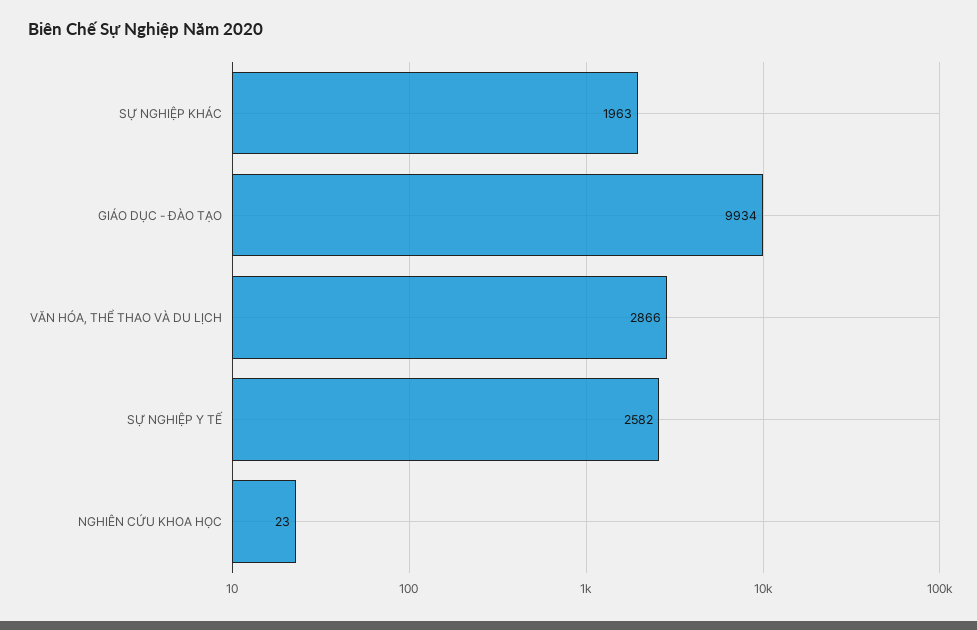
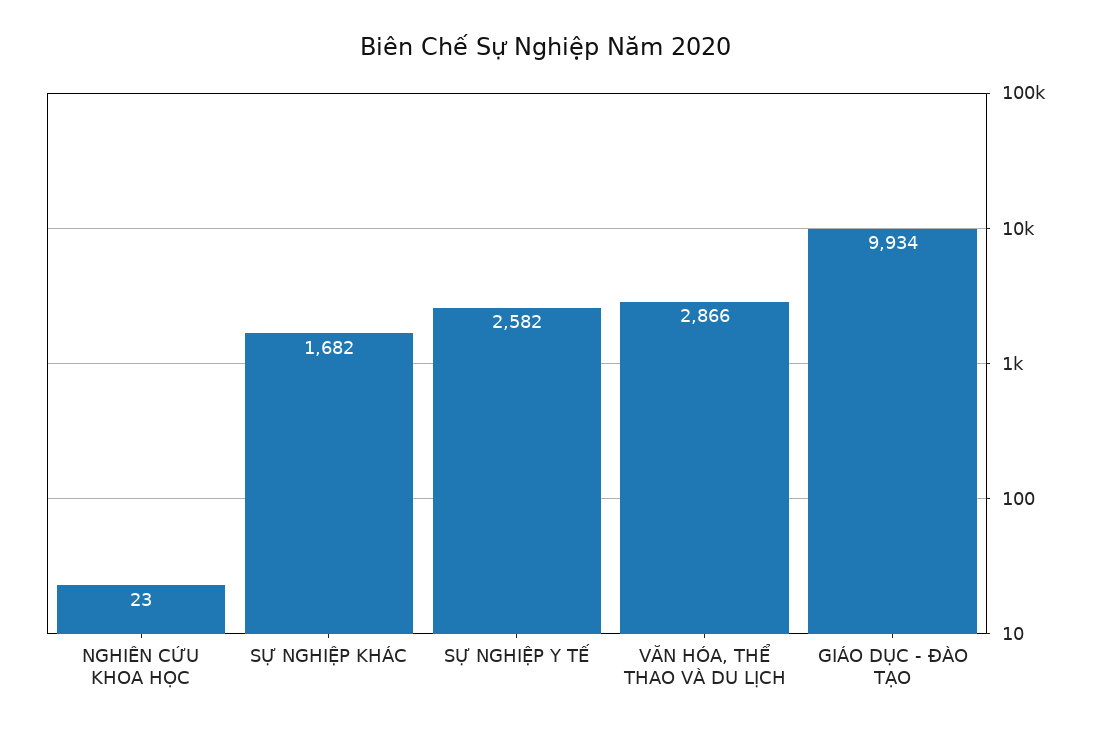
  {
-   "SỰ NGHIỆP KHÁC": 1963,
+   "SỰ NGHIỆP KHÁC": 1682,
    "GIÁO DỤC - ĐÀO TẠO": 9934,
    "VĂN HÓA, THỂ THAO VÀ DU LỊCH": 2866,
    "SỰ NGHIỆP Y TẾ": 2582,
    "NGHIÊN CỨU KHOA HỌC": 23
  }

